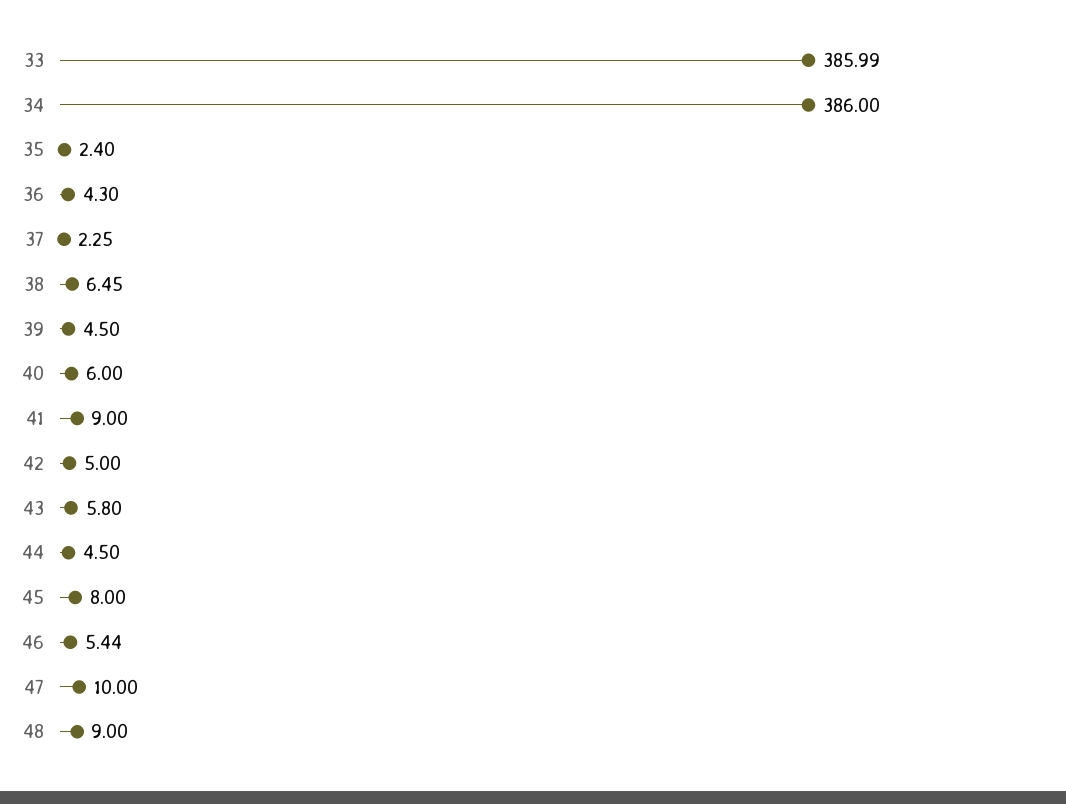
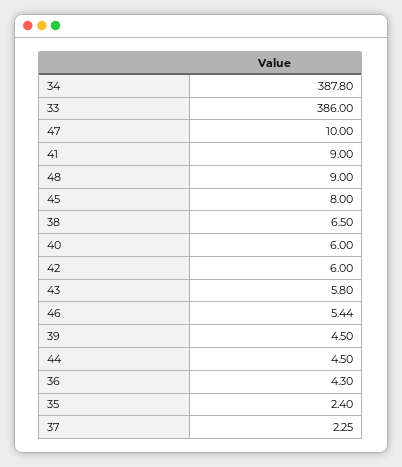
  {
-   "33": 385.99,
+   "33": 386,
-   "34": 386,
+   "34": 387.8,
    "35": 2.4,
    "36": 4.3,
    "37": 2.25,
-   "38": 6.45,
+   "38": 6.5,
    "39": 4.5,
    "40": 6,
    "41": 9,
-   "42": 5,
+   "42": 6,
    "43": 5.8,
    "44": 4.5,
    "45": 8,
    "46": 5.44,
    "47": 10,
    "48": 9
  }

